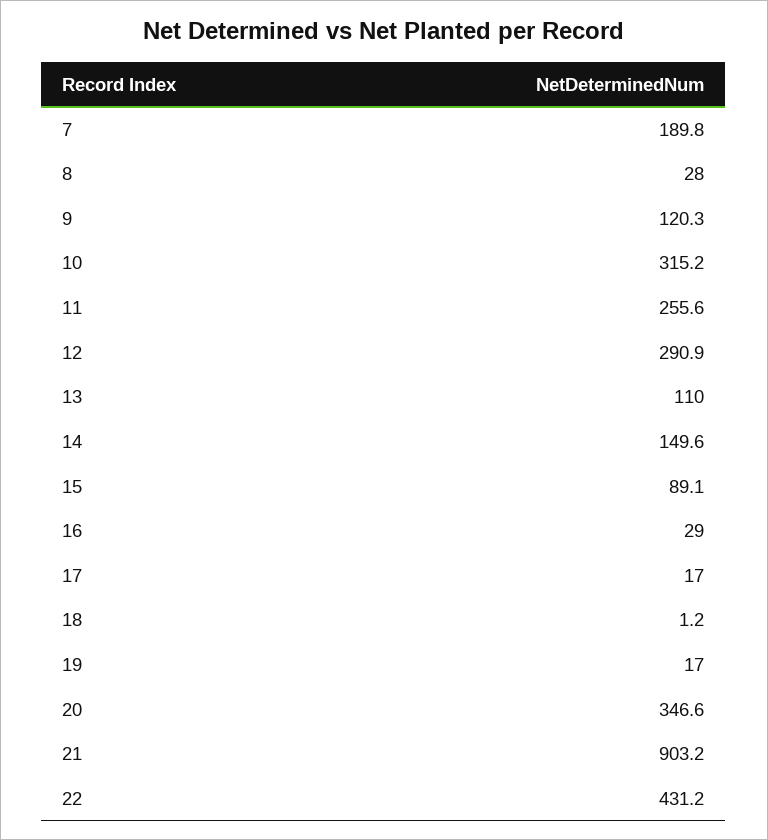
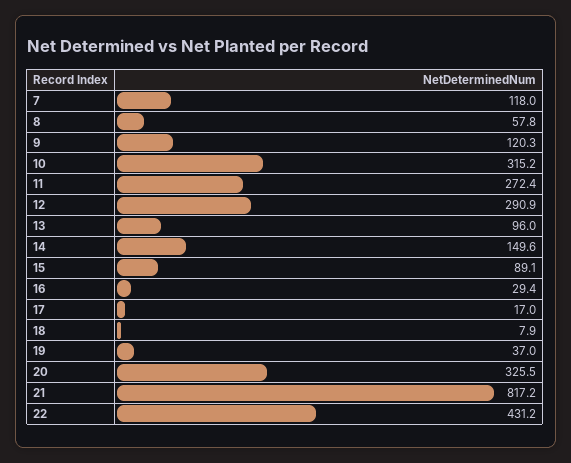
  {
-   "7": 189.8,
+   "7": 118,
-   "8": 28,
+   "8": 57.8,
    "9": 120.3,
    "10": 315.2,
-   "11": 255.6,
+   "11": 272.4,
    "12": 290.9,
-   "13": 110,
+   "13": 96,
    "14": 149.6,
    "15": 89.1,
-   "16": 29,
+   "16": 29.4,
    "17": 17,
-   "18": 1.2,
+   "18": 7.9,
-   "19": 17,
+   "19": 37,
-   "20": 346.6,
+   "20": 325.5,
-   "21": 903.2,
+   "21": 817.2,
    "22": 431.2
  }

